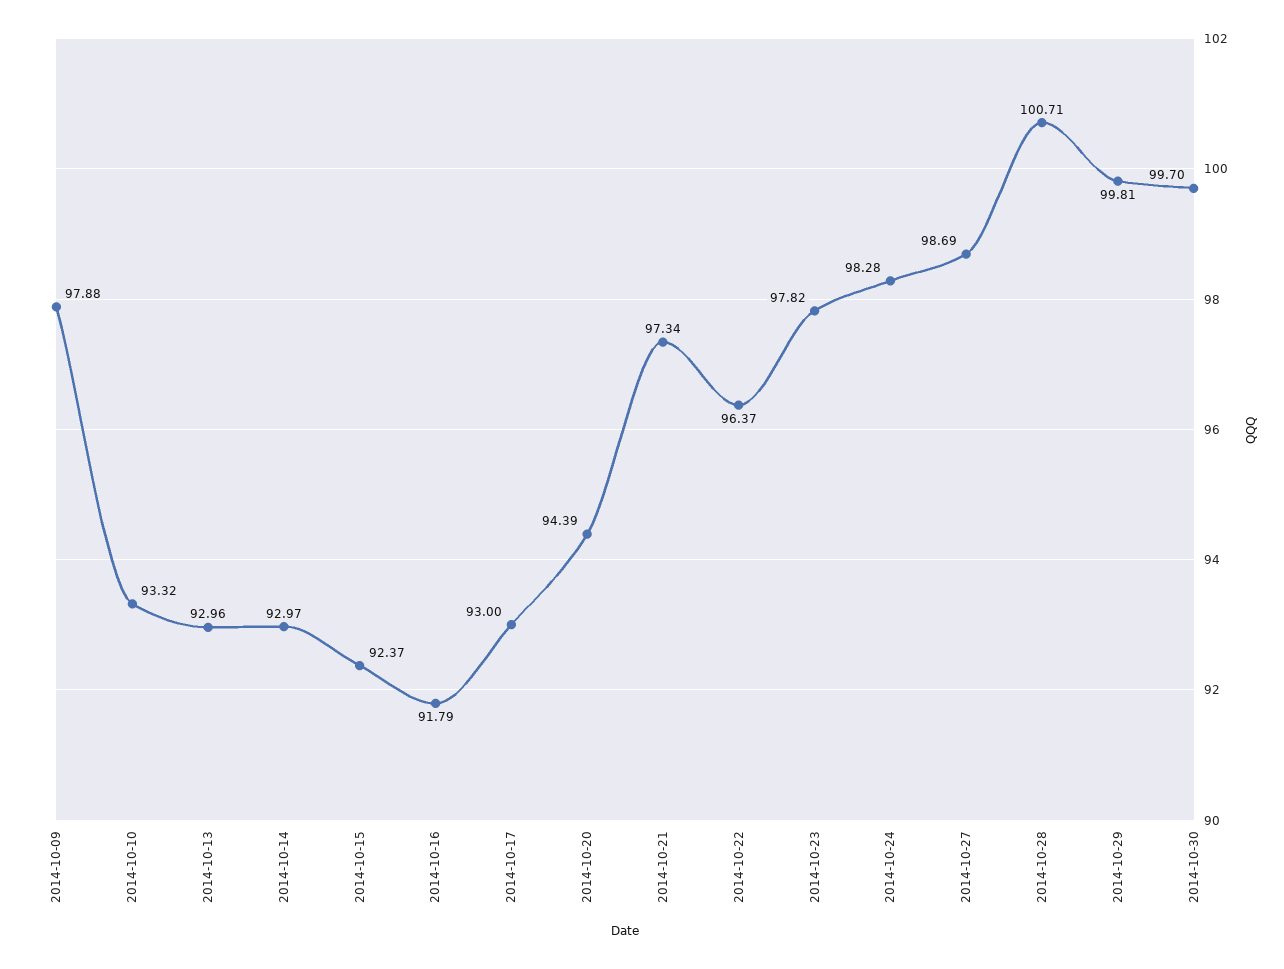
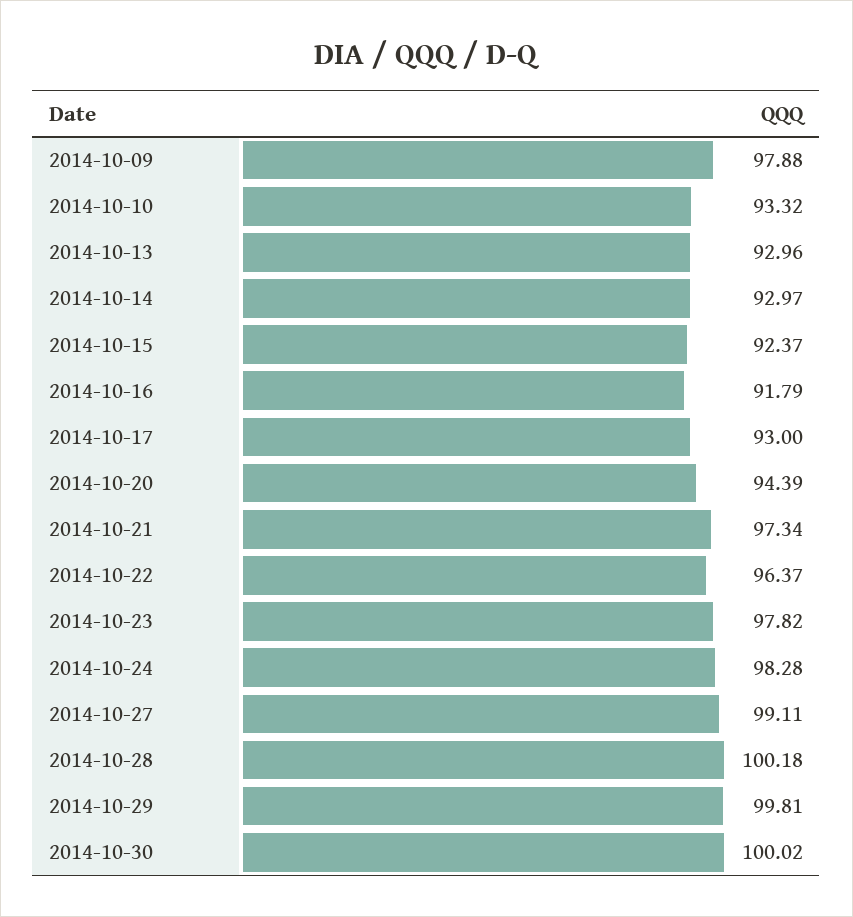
  {
    "2014-10-09": 97.88,
    "2014-10-10": 93.32,
    "2014-10-13": 92.96,
    "2014-10-14": 92.97,
    "2014-10-15": 92.37,
    "2014-10-16": 91.79,
    "2014-10-17": 93,
    "2014-10-20": 94.39,
    "2014-10-21": 97.34,
    "2014-10-22": 96.37,
    "2014-10-23": 97.82,
    "2014-10-24": 98.28,
-   "2014-10-27": 98.69,
+   "2014-10-27": 99.11,
-   "2014-10-28": 100.71,
+   "2014-10-28": 100.18,
    "2014-10-29": 99.81,
-   "2014-10-30": 99.7
+   "2014-10-30": 100.02
  }

